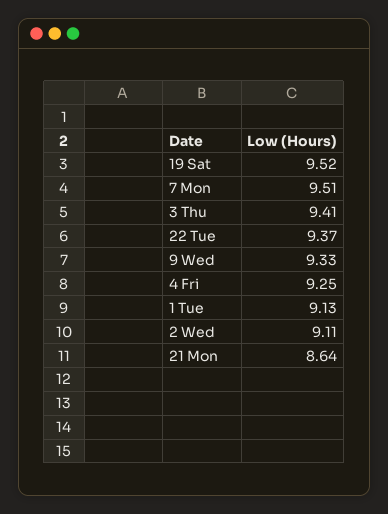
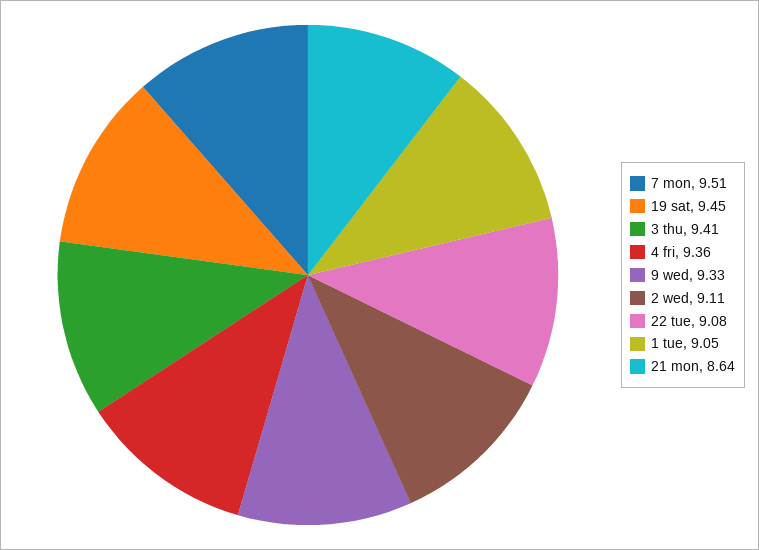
  {
-   "19 Sat": 9.52,
+   "19 Sat": 9.45,
    "7 Mon": 9.51,
    "3 Thu": 9.41,
-   "22 Tue": 9.37,
+   "22 Tue": 9.08,
    "9 Wed": 9.33,
-   "4 Fri": 9.25,
+   "4 Fri": 9.36,
-   "1 Tue": 9.13,
+   "1 Tue": 9.05,
    "2 Wed": 9.11,
    "21 Mon": 8.64
  }

